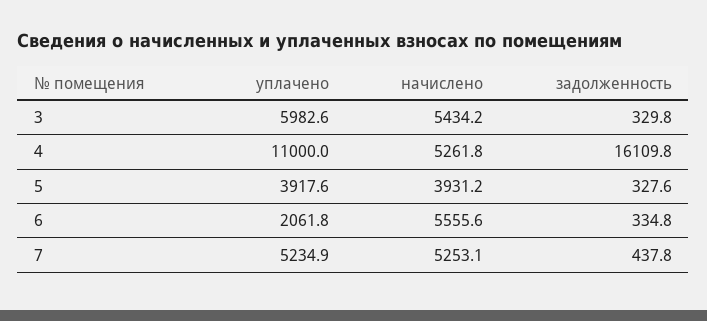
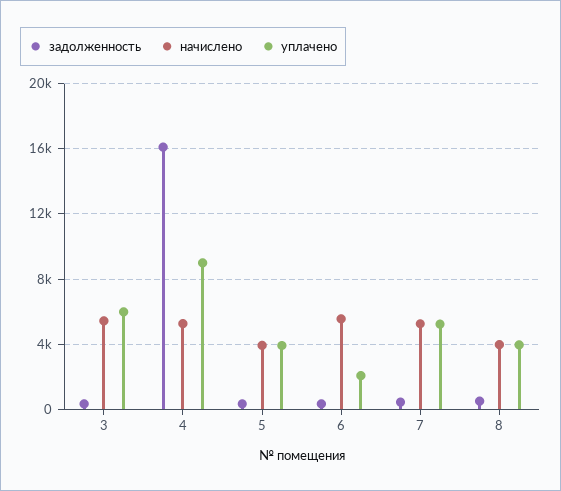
  {
    "уплачено": {
      "3": 5982.6,
-     "4": 11000,
+     "4": 9000,
      "5": 3917.6,
      "6": 2061.8,
-     "7": 5234.9
+     "7": 5234.9,
+     "8": 4000
    },
    "начислено": {
      "3": 5434.2,
      "4": 5261.8,
      "5": 3931.2,
      "6": 5555.6,
-     "7": 5253.1
+     "7": 5253.1,
+     "8": 4000
    },
    "задолженность": {
      "3": 329.8,
      "4": 16109.8,
      "5": 327.6,
      "6": 334.8,
-     "7": 437.8
+     "7": 437.8,
+     "8": 500
    }
  }

